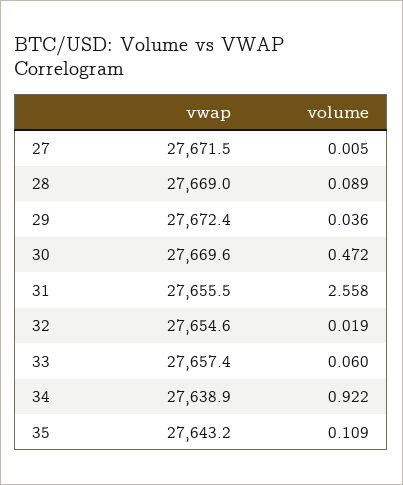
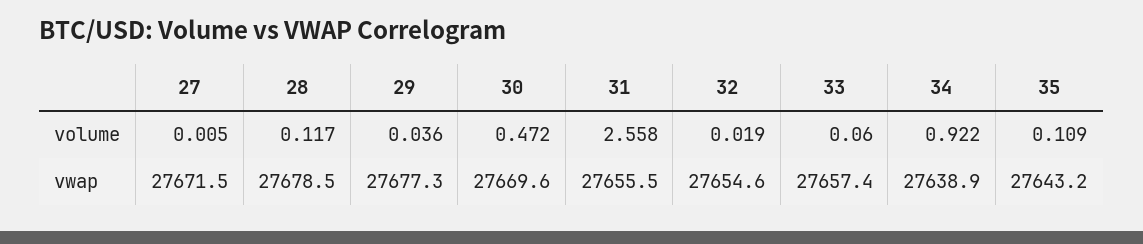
  {
    "vwap": {
      "27": 27671.5,
-     "28": 27669,
+     "28": 27678.5,
-     "29": 27672.4,
+     "29": 27677.3,
      "30": 27669.6,
      "31": 27655.5,
      "32": 27654.6,
      "33": 27657.4,
      "34": 27638.9,
      "35": 27643.2
    },
    "volume": {
      "27": 0.005,
-     "28": 0.089,
+     "28": 0.117,
      "29": 0.036,
      "30": 0.472,
      "31": 2.558,
      "32": 0.019,
      "33": 0.06,
      "34": 0.922,
      "35": 0.109
    }
  }

